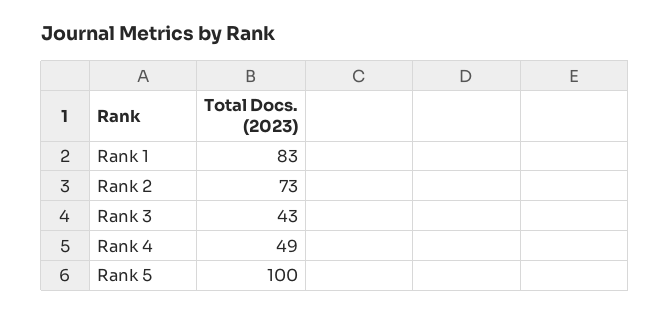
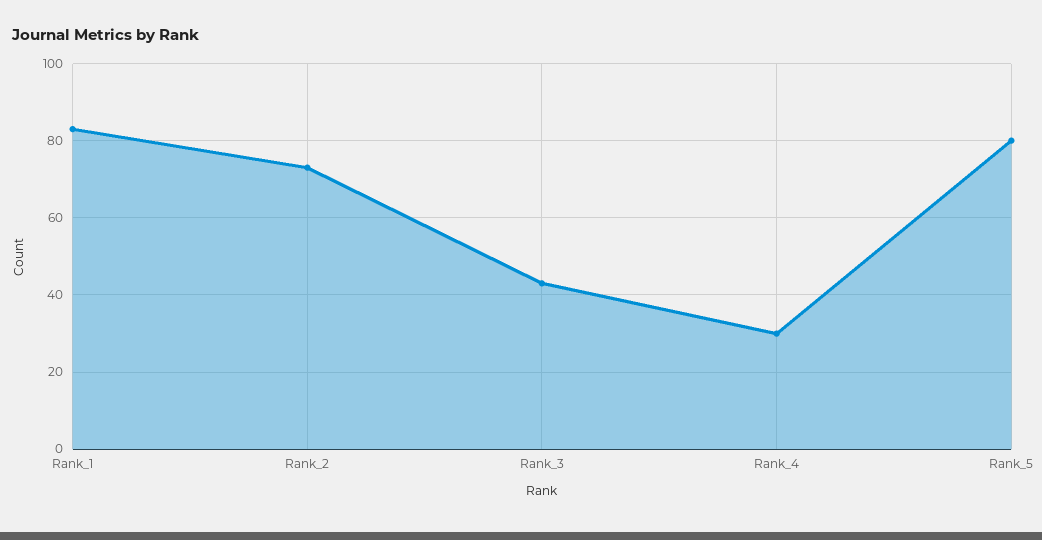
  {
    "Rank 1": 83,
    "Rank 2": 73,
    "Rank 3": 43,
-   "Rank 4": 49,
+   "Rank 4": 30,
-   "Rank 5": 100
+   "Rank 5": 80
  }

